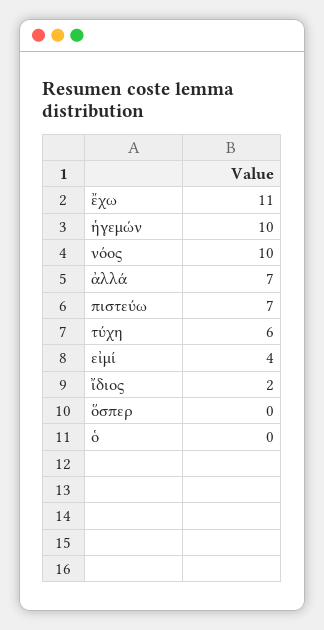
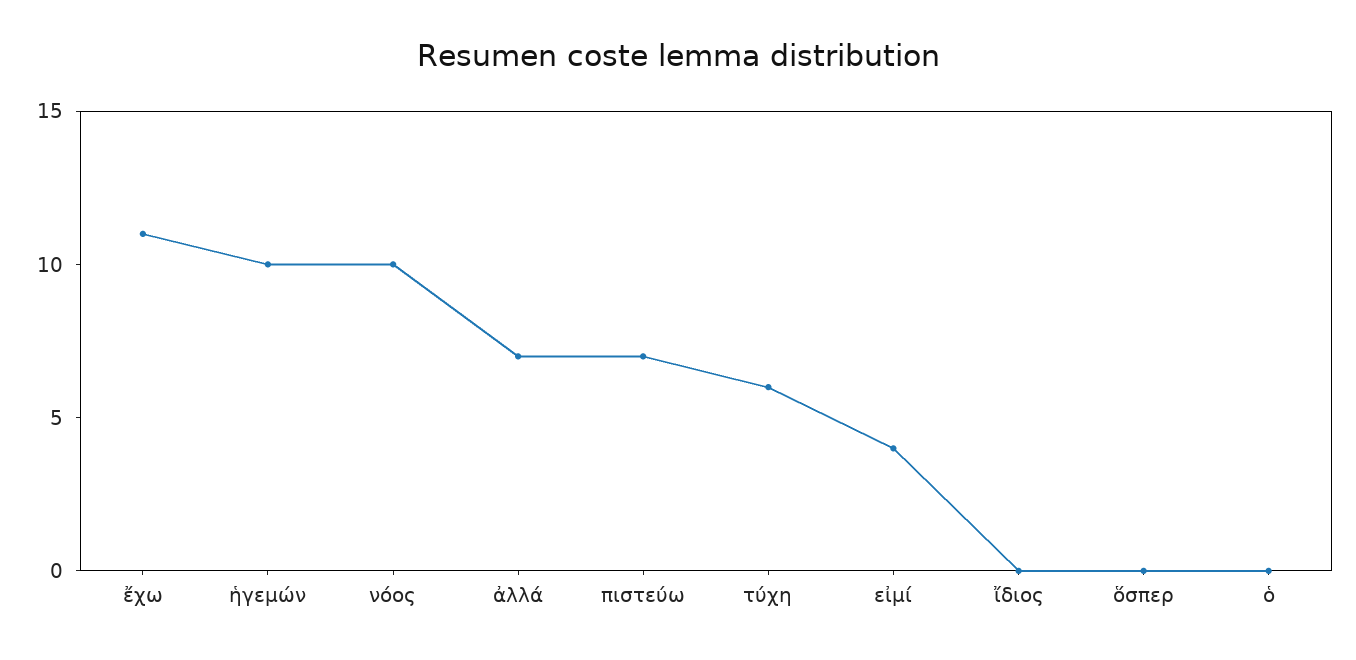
  {
    "ἔχω": 11,
    "ἡγεμών": 10,
    "νόος": 10,
    "ἀλλά": 7,
    "πιστεύω": 7,
    "τύχη": 6,
    "εἰμί": 4,
-   "ἴδιος": 2,
+   "ἴδιος": 0,
    "ὅσπερ": 0,
    "ὁ": 0
  }

